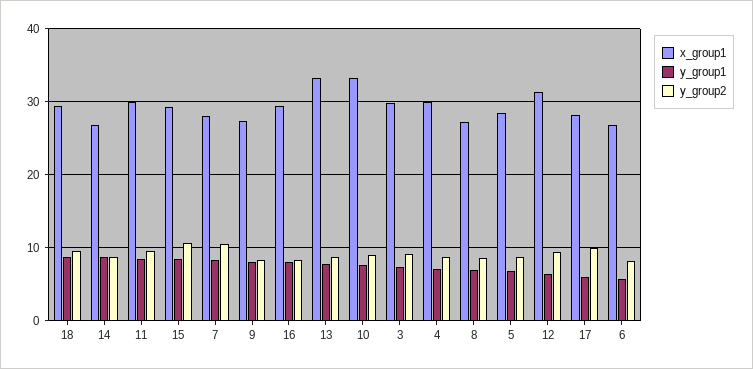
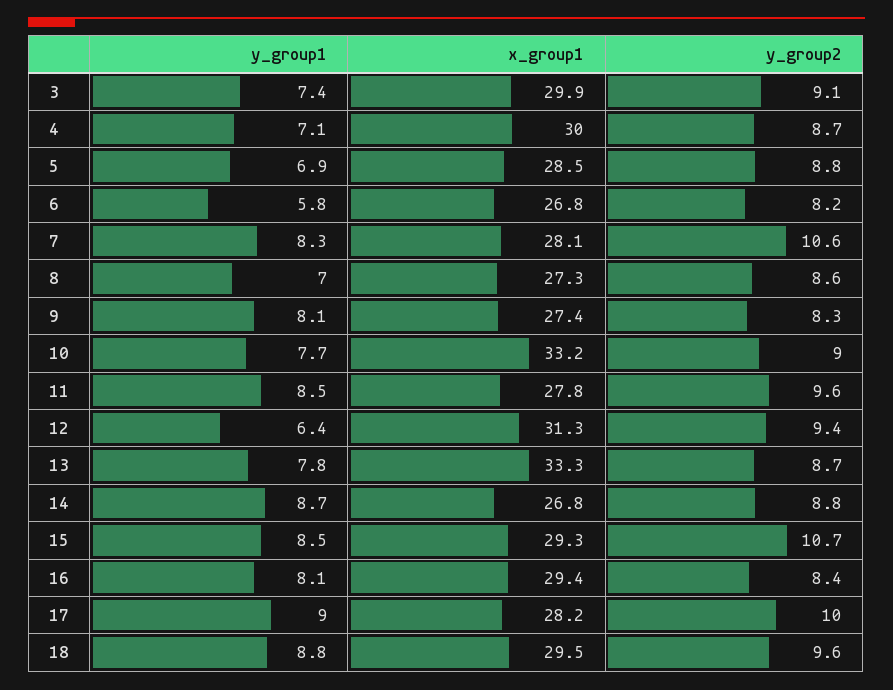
  {
    "x_group1": {
      "18": 29.5,
      "14": 26.8,
-     "11": 30,
+     "11": 27.8,
      "15": 29.3,
      "7": 28.1,
      "9": 27.4,
      "16": 29.4,
      "13": 33.3,
      "10": 33.2,
      "3": 29.9,
      "4": 30,
      "8": 27.3,
      "5": 28.5,
      "12": 31.3,
      "17": 28.2,
      "6": 26.8
    },
    "y_group1": {
      "18": 8.8,
      "14": 8.7,
      "11": 8.5,
      "15": 8.5,
      "7": 8.3,
      "9": 8.1,
      "16": 8.1,
      "13": 7.8,
      "10": 7.7,
      "3": 7.4,
      "4": 7.1,
      "8": 7,
      "5": 6.9,
      "12": 6.4,
-     "17": 6,
+     "17": 9,
      "6": 5.8
    },
    "y_group2": {
      "18": 9.6,
      "14": 8.8,
      "11": 9.6,
      "15": 10.7,
      "7": 10.6,
      "9": 8.3,
      "16": 8.4,
      "13": 8.7,
      "10": 9,
      "3": 9.1,
      "4": 8.7,
      "8": 8.6,
      "5": 8.8,
      "12": 9.4,
      "17": 10,
      "6": 8.2
    }
  }

